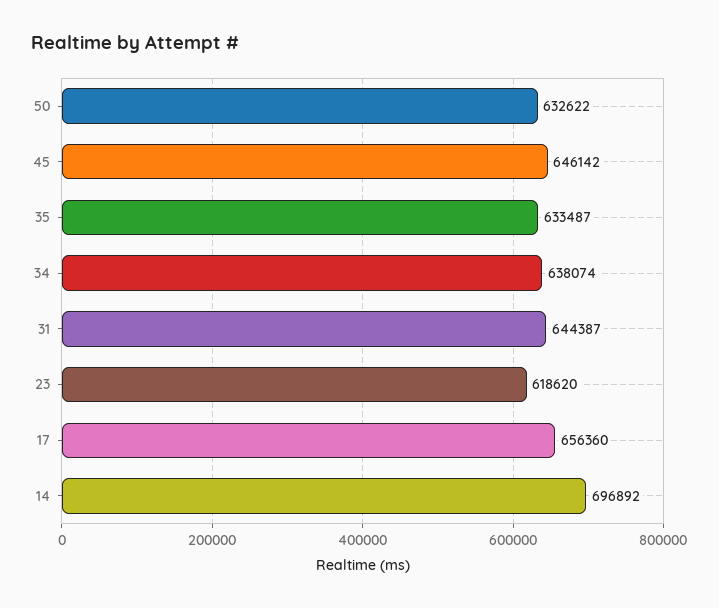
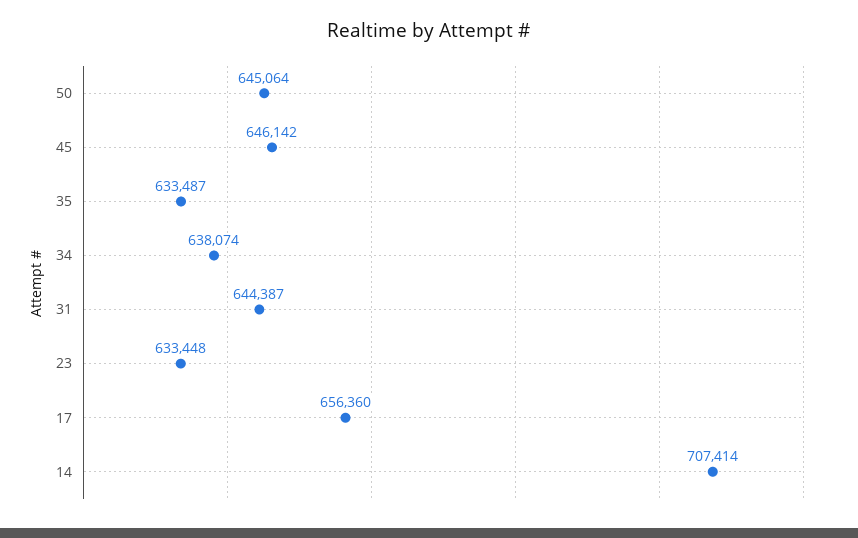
  {
-   "50": 632622,
+   "50": 645064,
    "45": 646142,
    "35": 633487,
    "34": 638074,
    "31": 644387,
-   "23": 618620,
+   "23": 633448,
    "17": 656360,
-   "14": 696892
+   "14": 707414
  }

